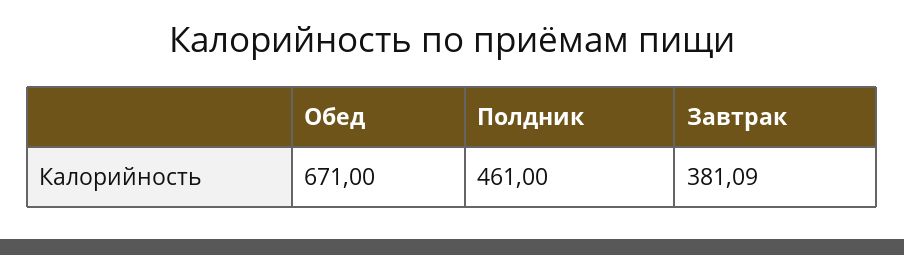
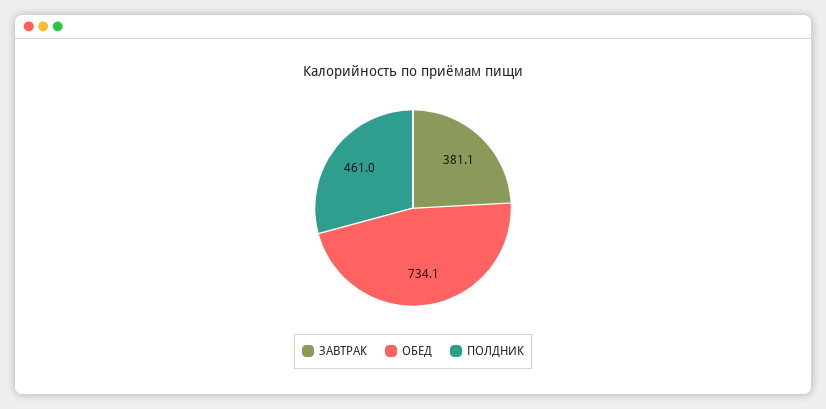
  {
-   "Обед": 671,
+   "Обед": 734.1,
    "Полдник": 461,
    "Завтрак": 381.09
  }

